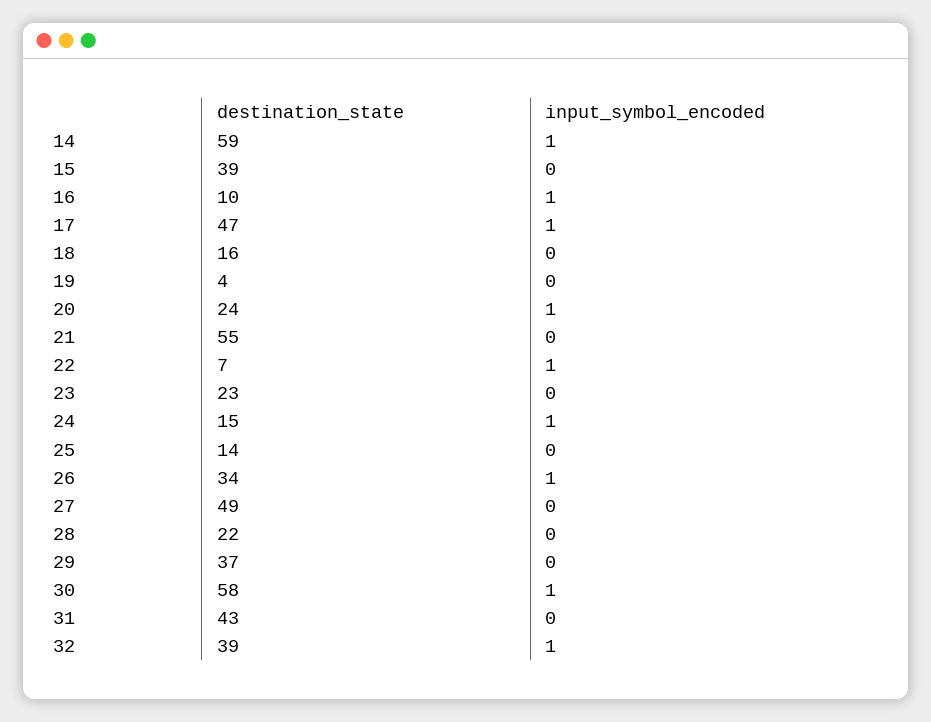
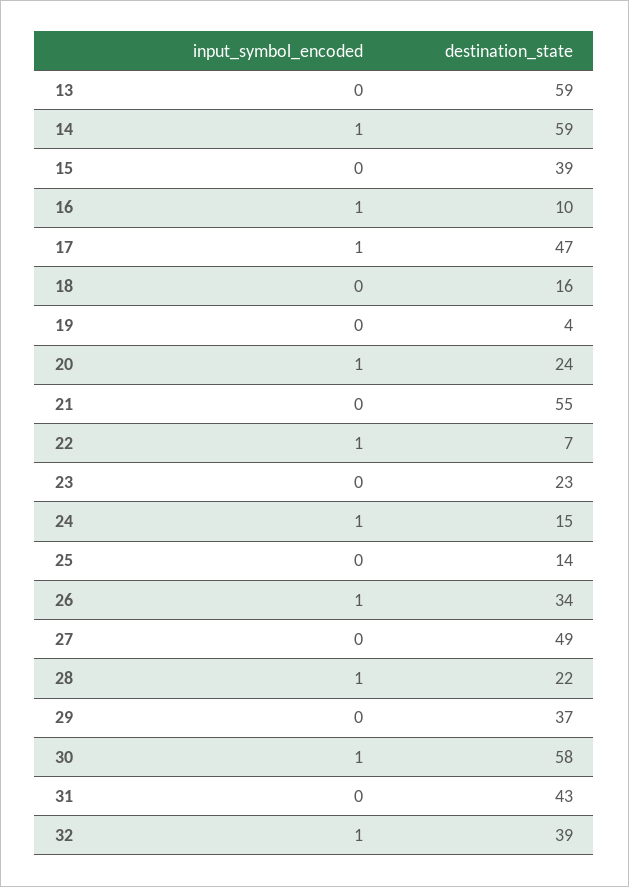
  {
    "destination_state": {
      "14": 59,
      "15": 39,
      "16": 10,
      "17": 47,
      "18": 16,
      "19": 4,
      "20": 24,
      "21": 55,
      "22": 7,
      "23": 23,
      "24": 15,
      "25": 14,
      "26": 34,
      "27": 49,
      "28": 22,
      "29": 37,
      "30": 58,
      "31": 43,
-     "32": 39
+     "32": 39,
+     "13": 59
    },
    "input_symbol_encoded": {
      "14": 1,
      "15": 0,
      "16": 1,
      "17": 1,
      "18": 0,
      "19": 0,
      "20": 1,
      "21": 0,
      "22": 1,
      "23": 0,
      "24": 1,
      "25": 0,
      "26": 1,
      "27": 0,
-     "28": 0,
+     "28": 1,
      "29": 0,
      "30": 1,
      "31": 0,
-     "32": 1
+     "32": 1,
+     "13": 0
    }
  }

